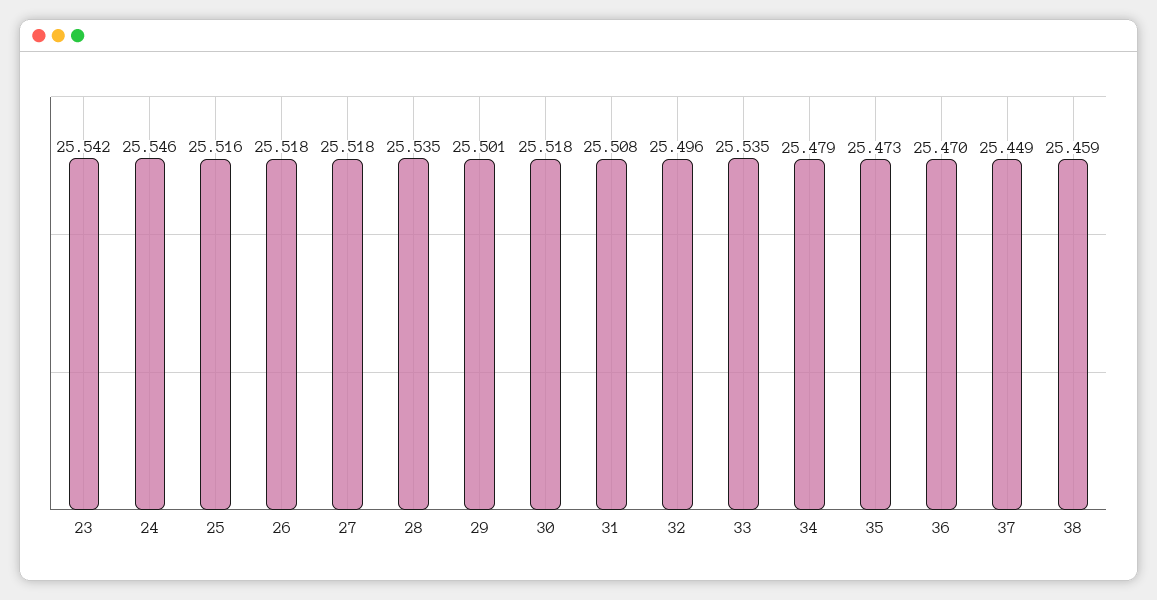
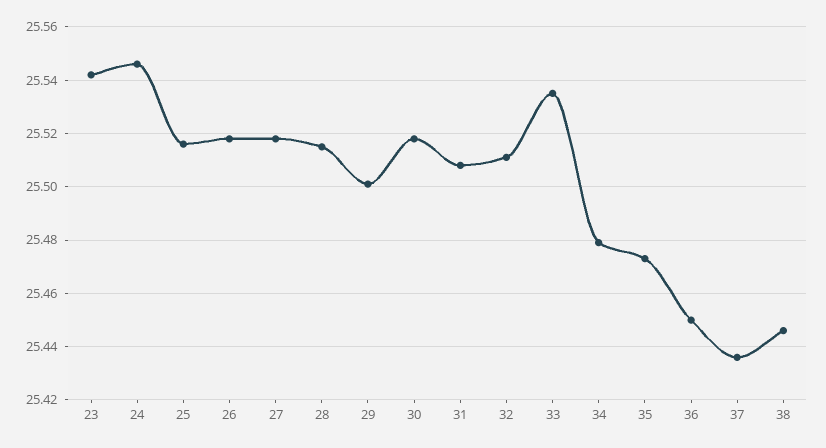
  {
    "23": 25.542,
    "24": 25.546,
    "25": 25.516,
    "26": 25.518,
    "27": 25.518,
-   "28": 25.535,
+   "28": 25.515,
    "29": 25.501,
    "30": 25.518,
    "31": 25.508,
-   "32": 25.496,
+   "32": 25.51,
    "33": 25.535,
    "34": 25.479,
    "35": 25.473,
-   "36": 25.47,
+   "36": 25.45,
-   "37": 25.449,
+   "37": 25.435,
-   "38": 25.459
+   "38": 25.445
  }

